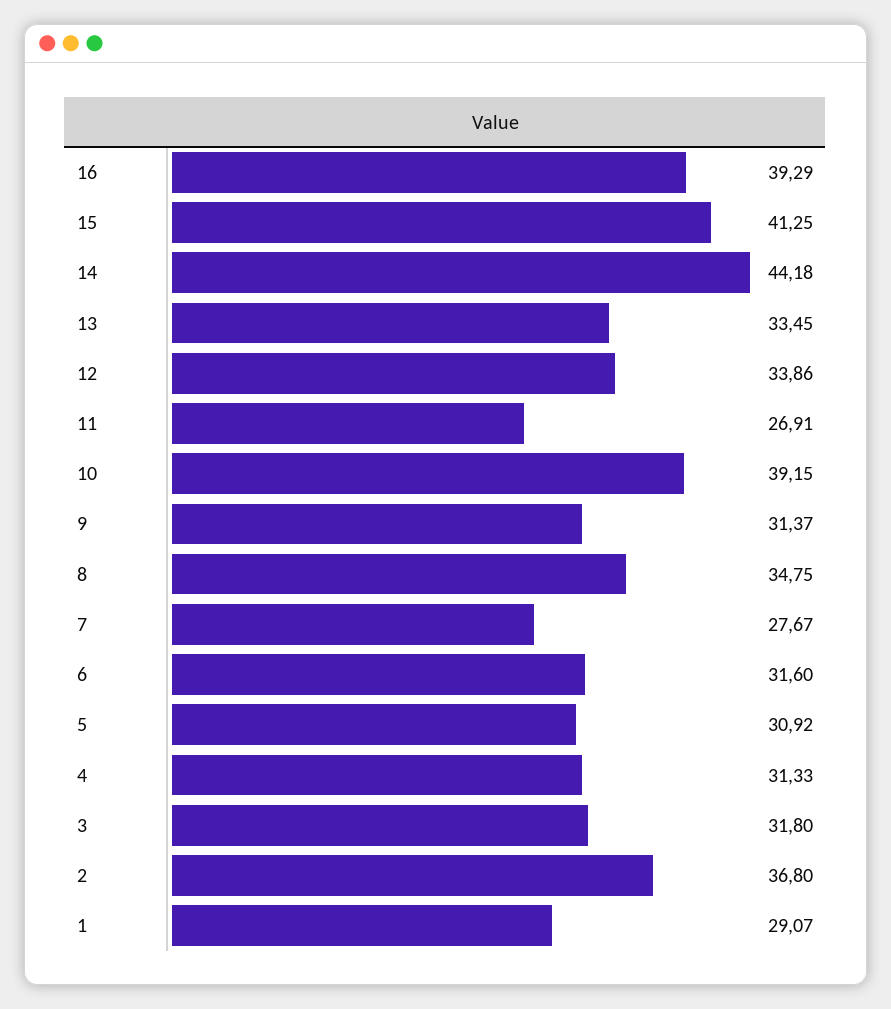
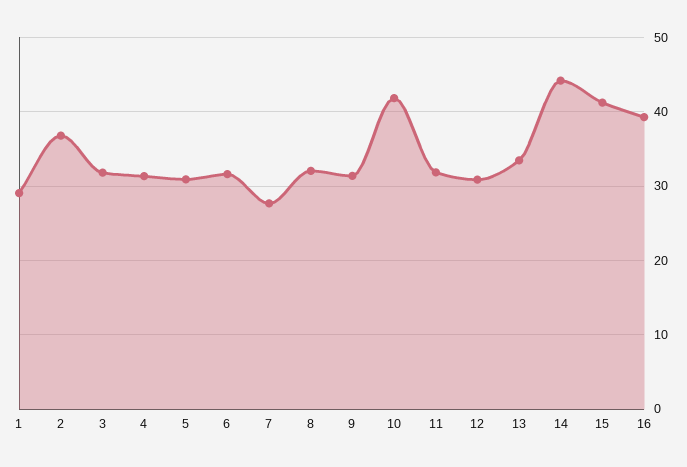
  {
    "16": 39.29,
    "15": 41.25,
    "14": 44.18,
    "13": 33.45,
-   "12": 33.86,
+   "12": 31,
-   "11": 26.91,
+   "11": 32,
-   "10": 39.15,
+   "10": 42,
    "9": 31.37,
-   "8": 34.75,
+   "8": 32,
    "7": 27.67,
    "6": 31.6,
    "5": 30.92,
    "4": 31.33,
    "3": 31.8,
    "2": 36.8,
    "1": 29.07
  }

